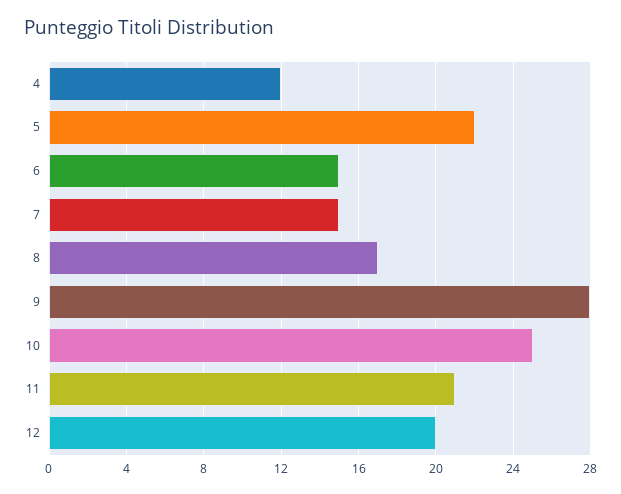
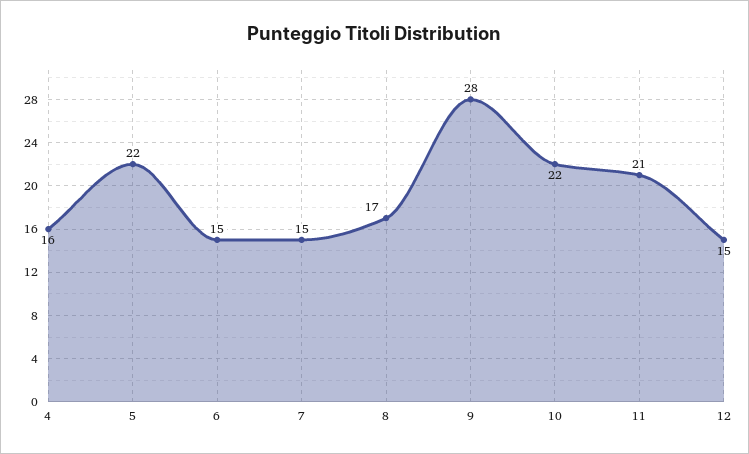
  {
-   "4": 12,
+   "4": 16,
    "5": 22,
    "6": 15,
    "7": 15,
    "8": 17,
    "9": 28,
-   "10": 25,
+   "10": 22,
    "11": 21,
-   "12": 20
+   "12": 15
  }

